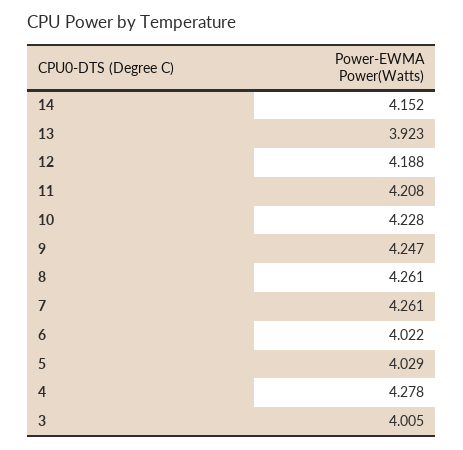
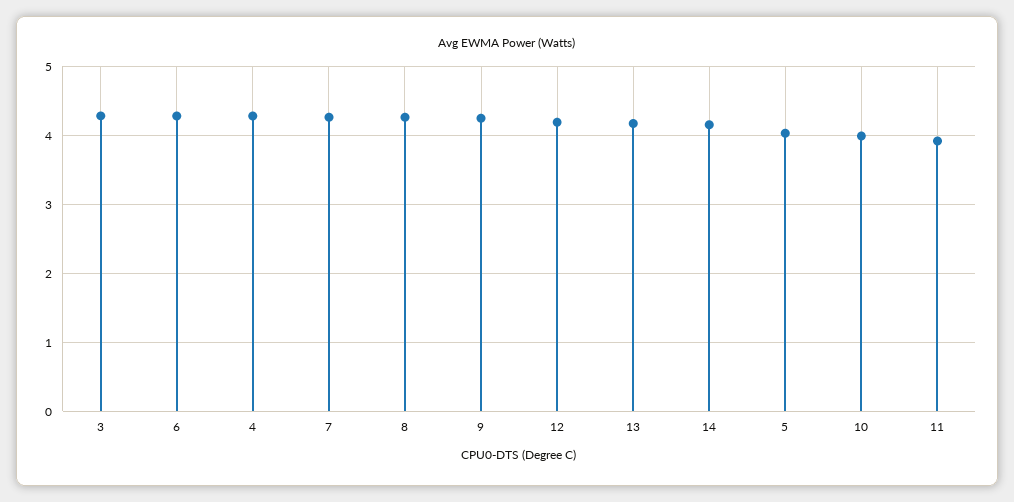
  {
    "14": 4.152,
-   "13": 3.923,
+   "13": 4.2,
    "12": 4.188,
-   "11": 4.208,
+   "11": 3.9,
-   "10": 4.228,
+   "10": 4,
    "9": 4.247,
    "8": 4.261,
    "7": 4.261,
-   "6": 4.022,
+   "6": 4.3,
    "5": 4.029,
    "4": 4.278,
-   "3": 4.005
+   "3": 4.3
  }

